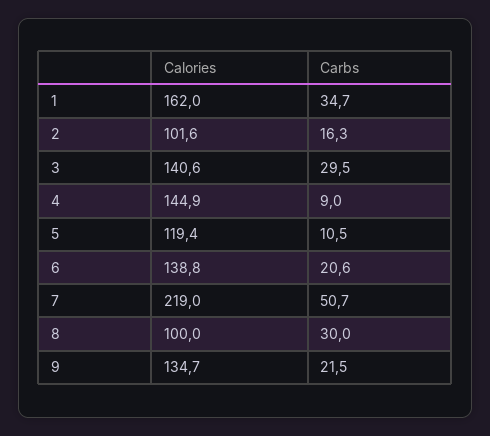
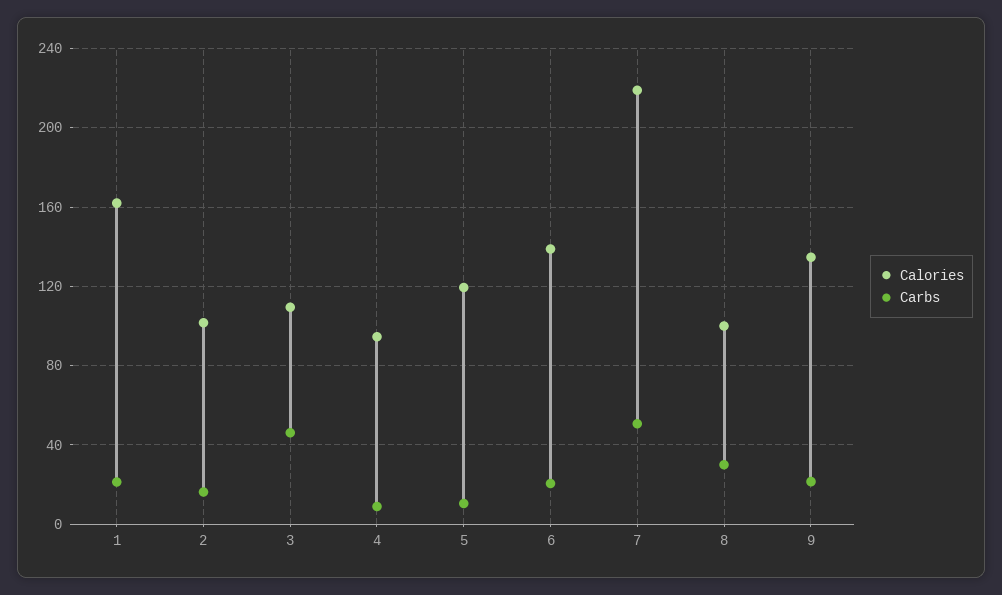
  {
    "Calories": {
      "1": 162,
      "2": 101.6,
-     "3": 140.6,
+     "3": 110,
-     "4": 144.9,
+     "4": 95,
      "5": 119.4,
      "6": 138.8,
      "7": 219,
      "8": 100,
      "9": 134.7
    },
    "Carbs": {
-     "1": 34.7,
+     "1": 20,
      "2": 16.3,
-     "3": 29.5,
+     "3": 45,
      "4": 9,
      "5": 10.5,
      "6": 20.6,
      "7": 50.7,
      "8": 30,
      "9": 21.5
    }
  }

